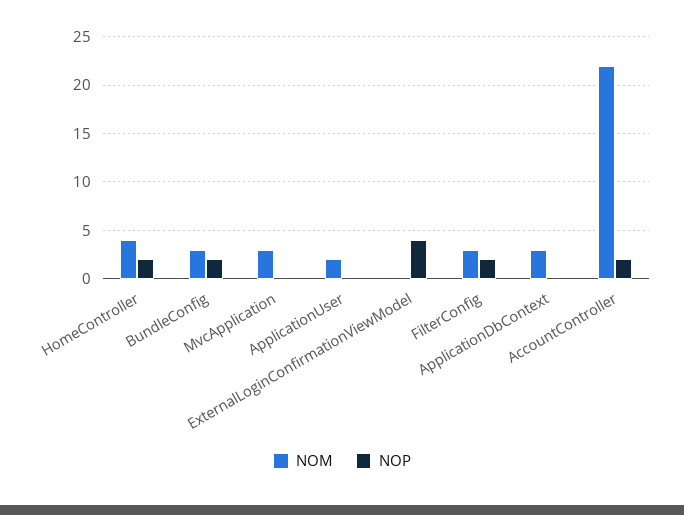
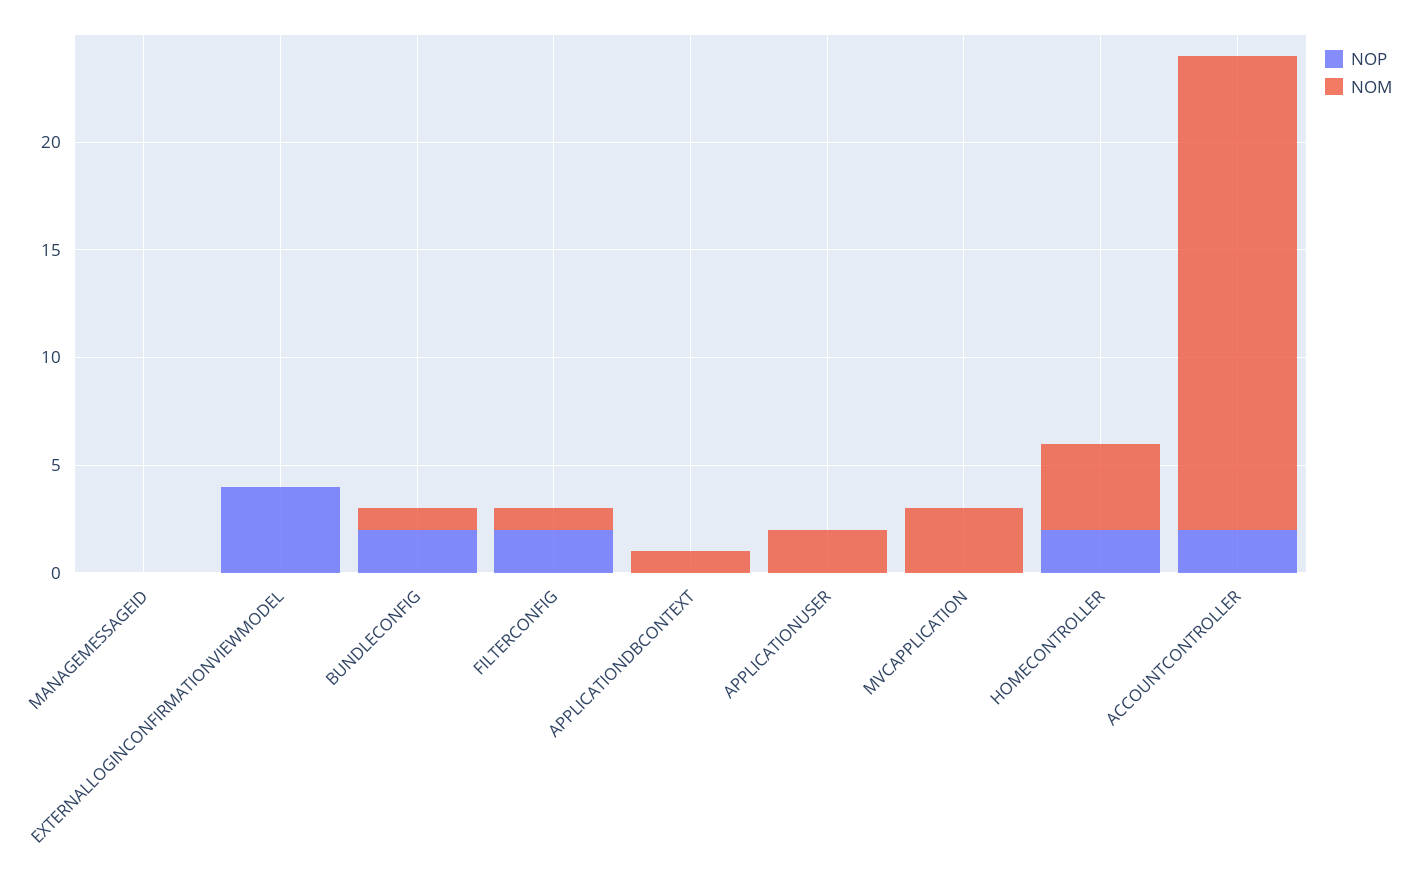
  {
    "NOM": {
      "HomeController": 4,
-     "BundleConfig": 3,
+     "BundleConfig": 1,
      "MvcApplication": 3,
      "ApplicationUser": 2,
      "ExternalLoginConfirmationViewModel": 0,
-     "FilterConfig": 3,
+     "FilterConfig": 1,
-     "ApplicationDbContext": 3,
+     "ApplicationDbContext": 1,
-     "AccountController": 22
+     "AccountController": 22,
+     "MANAGEMESSAGEID": 0
    },
    "NOP": {
      "HomeController": 2,
      "BundleConfig": 2,
      "MvcApplication": 0,
      "ApplicationUser": 0,
      "ExternalLoginConfirmationViewModel": 4,
      "FilterConfig": 2,
      "ApplicationDbContext": 0,
-     "AccountController": 2
+     "AccountController": 2,
+     "MANAGEMESSAGEID": 0
    }
  }

